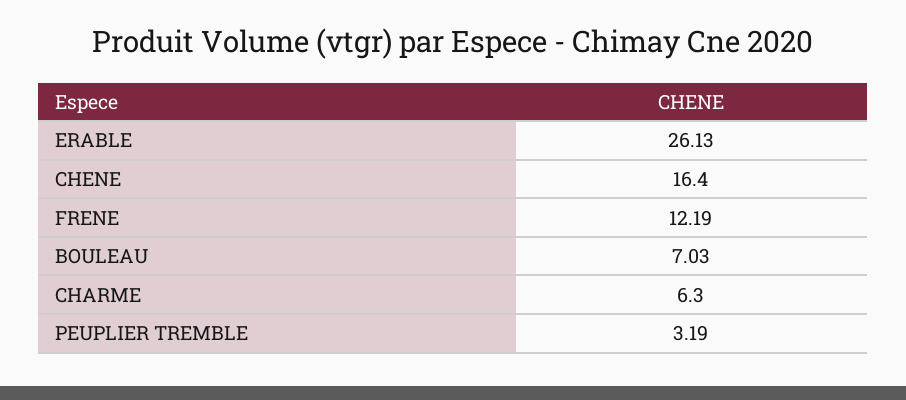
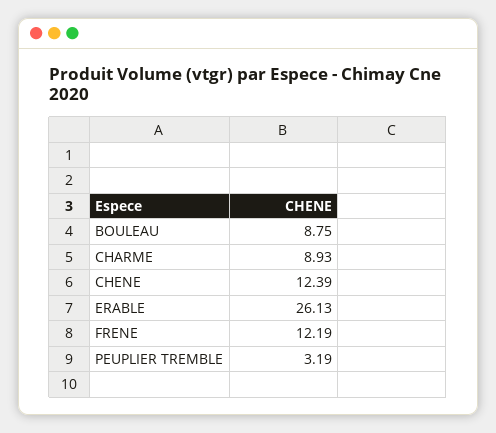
  {
    "ERABLE": 26.13,
-   "CHENE": 16.4,
+   "CHENE": 12.39,
    "FRENE": 12.19,
-   "BOULEAU": 7.03,
+   "BOULEAU": 8.75,
-   "CHARME": 6.3,
+   "CHARME": 8.93,
    "PEUPLIER TREMBLE": 3.19
  }

